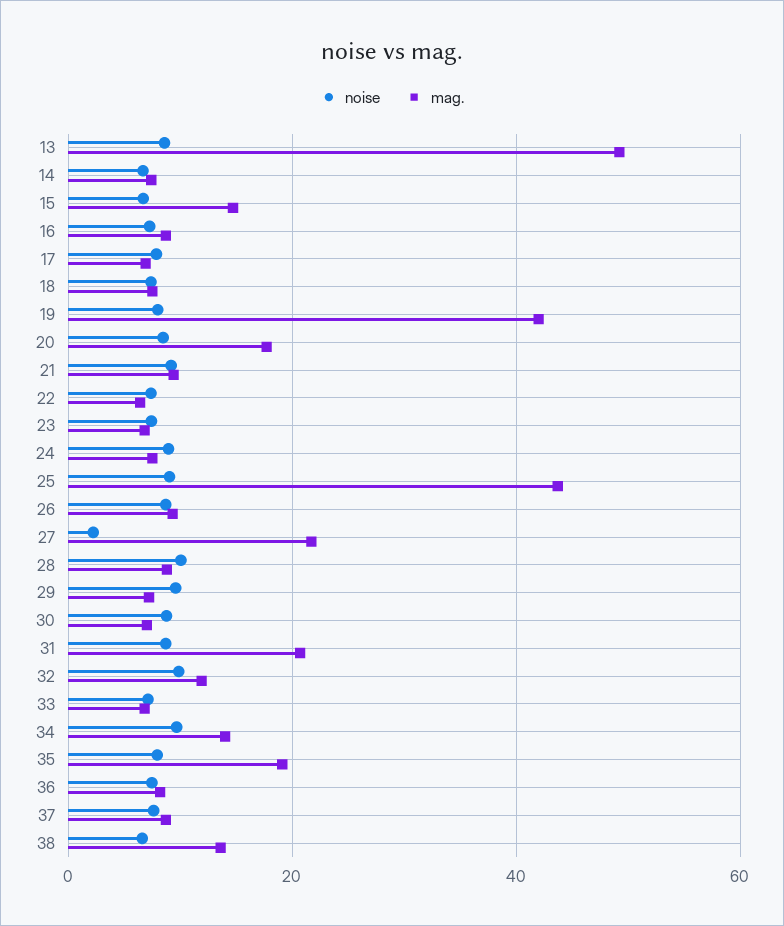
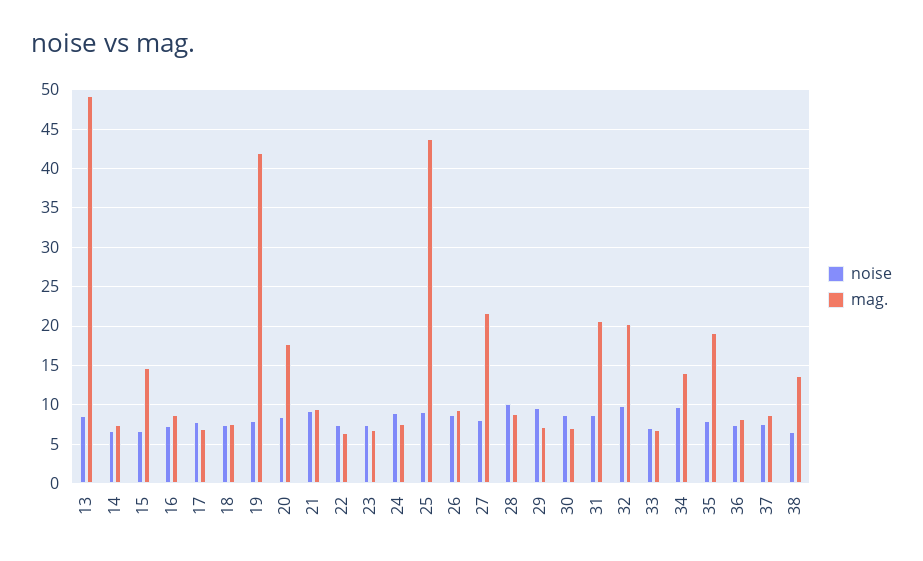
  {
    "noise": {
      "13": 9,
      "14": 7,
      "15": 7,
      "16": 7,
      "17": 8,
      "18": 7,
      "19": 8,
      "20": 8,
      "21": 9,
      "22": 7,
      "23": 7,
      "24": 9,
      "25": 9,
      "26": 9,
-     "27": 2,
+     "27": 8,
      "28": 10,
      "29": 10,
      "30": 9,
      "31": 9,
      "32": 10,
      "33": 7,
      "34": 10,
      "35": 8,
      "36": 7,
      "37": 8,
      "38": 7
    },
    "mag.": {
      "13": 49,
      "14": 7,
      "15": 15,
      "16": 9,
      "17": 7,
      "18": 8,
      "19": 42,
      "20": 18,
      "21": 9,
      "22": 6,
      "23": 7,
      "24": 8,
      "25": 44,
      "26": 9,
      "27": 22,
      "28": 9,
      "29": 7,
      "30": 7,
      "31": 21,
-     "32": 12,
+     "32": 20,
      "33": 7,
      "34": 14,
      "35": 19,
      "36": 8,
      "37": 9,
      "38": 14
    }
  }

